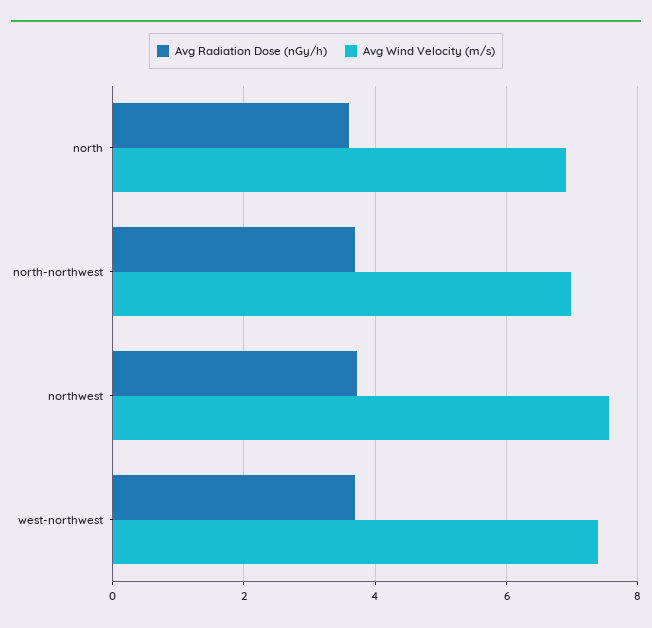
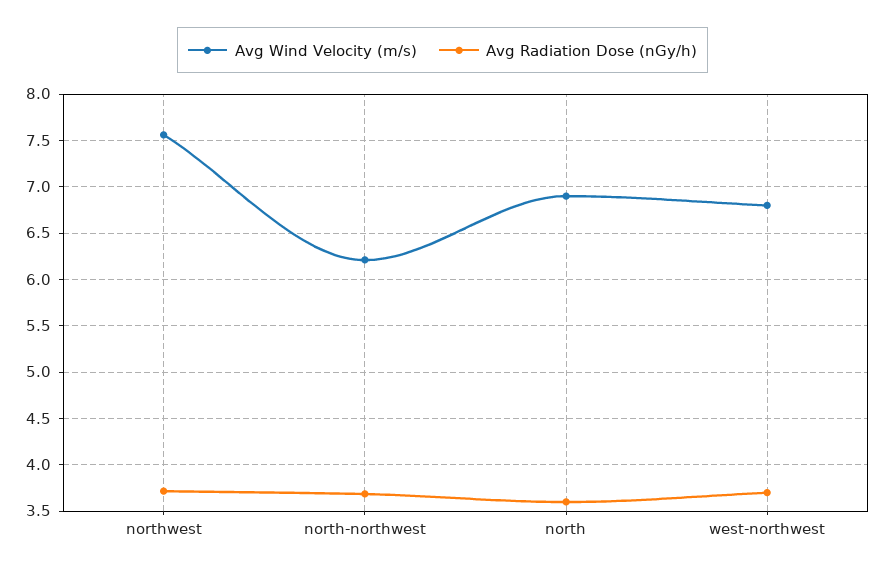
  {
    "Avg Radiation Dose (nGy/h)": {
      "north": 3.6,
      "north-northwest": 3.7,
      "northwest": 3.7,
      "west-northwest": 3.7
    },
    "Avg Wind Velocity (m/s)": {
      "north": 6.9,
-     "north-northwest": 7,
+     "north-northwest": 6.2,
      "northwest": 7.6,
-     "west-northwest": 7.4
+     "west-northwest": 6.8
    }
  }

